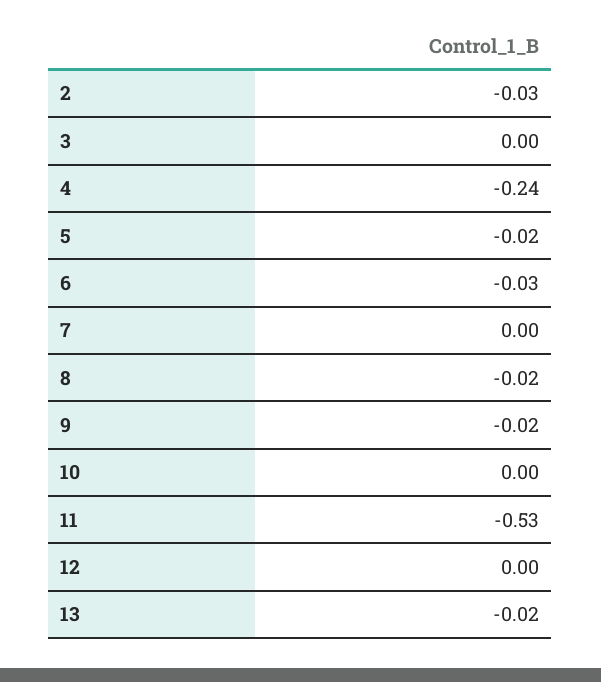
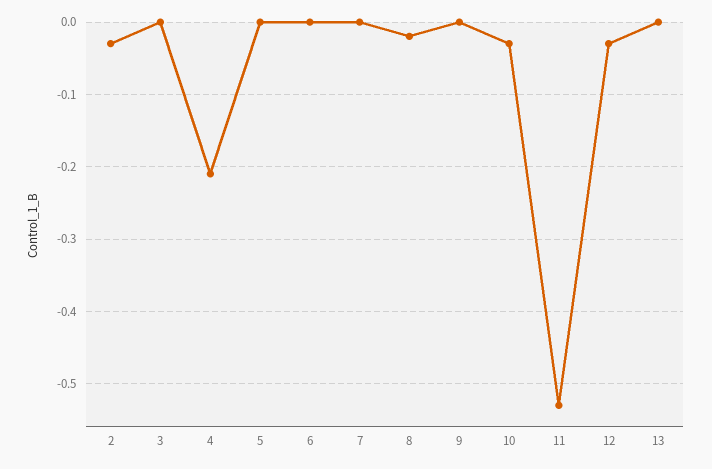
  {
    "2": -0.03,
    "3": 0,
-   "4": -0.24,
+   "4": -0.21,
-   "5": -0.02,
+   "5": 0,
-   "6": -0.03,
+   "6": 0,
    "7": 0,
    "8": -0.02,
-   "9": -0.02,
+   "9": 0,
-   "10": 0,
+   "10": -0.03,
    "11": -0.53,
-   "12": 0,
+   "12": -0.03,
-   "13": -0.02
+   "13": 0
  }

